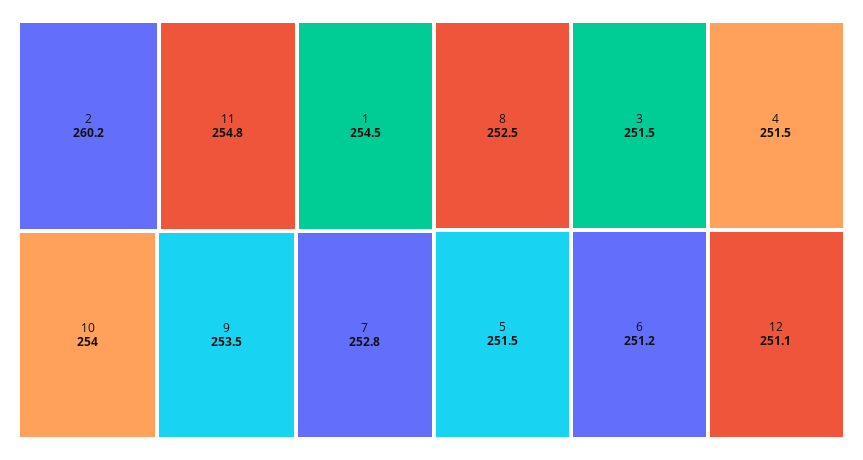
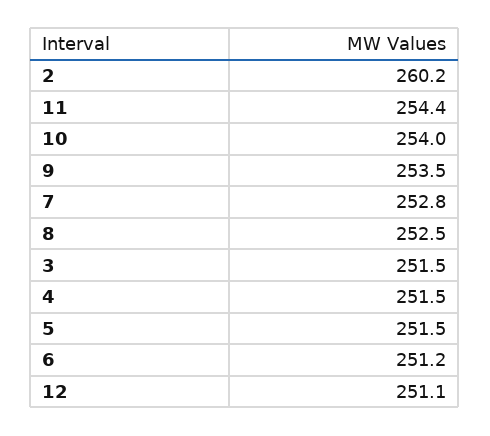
  {
    "2": 260.2,
-   "11": 254.8,
+   "11": 254.4,
-   "1": 254.5,
    "10": 254,
    "9": 253.5,
    "7": 252.8,
    "8": 252.5,
    "3": 251.5,
    "4": 251.5,
    "5": 251.5,
    "6": 251.2,
    "12": 251.1
  }

